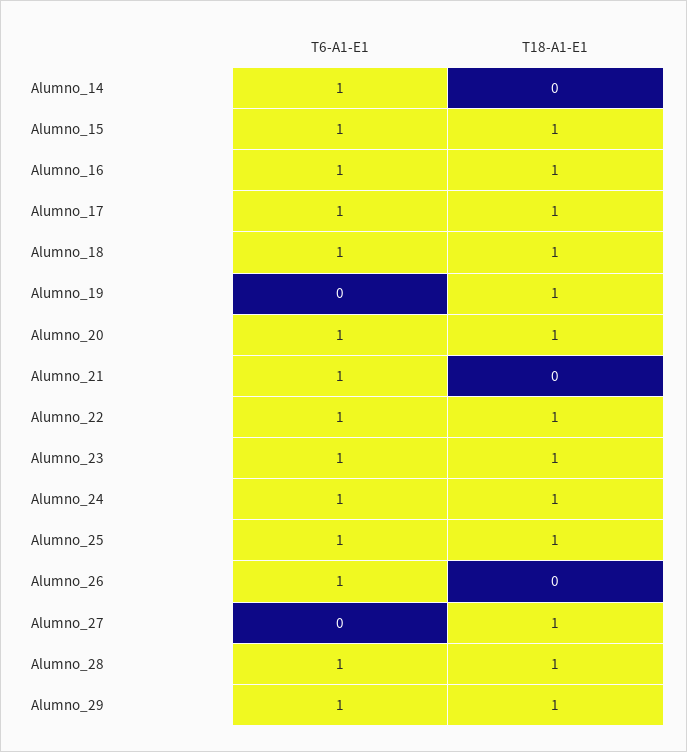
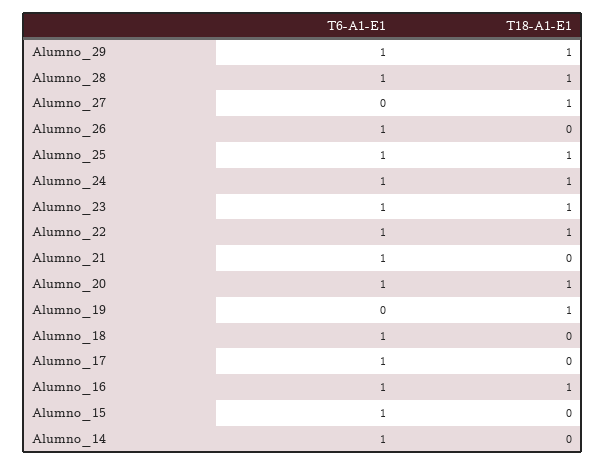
  {
    "T6-A1-E1": {
      "Alumno_14": 1,
      "Alumno_15": 1,
      "Alumno_16": 1,
      "Alumno_17": 1,
      "Alumno_18": 1,
      "Alumno_19": 0,
      "Alumno_20": 1,
      "Alumno_21": 1,
      "Alumno_22": 1,
      "Alumno_23": 1,
      "Alumno_24": 1,
      "Alumno_25": 1,
      "Alumno_26": 1,
      "Alumno_27": 0,
      "Alumno_28": 1,
      "Alumno_29": 1
    },
    "T18-A1-E1": {
      "Alumno_14": 0,
-     "Alumno_15": 1,
+     "Alumno_15": 0,
      "Alumno_16": 1,
-     "Alumno_17": 1,
+     "Alumno_17": 0,
-     "Alumno_18": 1,
+     "Alumno_18": 0,
      "Alumno_19": 1,
      "Alumno_20": 1,
      "Alumno_21": 0,
      "Alumno_22": 1,
      "Alumno_23": 1,
      "Alumno_24": 1,
      "Alumno_25": 1,
      "Alumno_26": 0,
      "Alumno_27": 1,
      "Alumno_28": 1,
      "Alumno_29": 1
    }
  }

